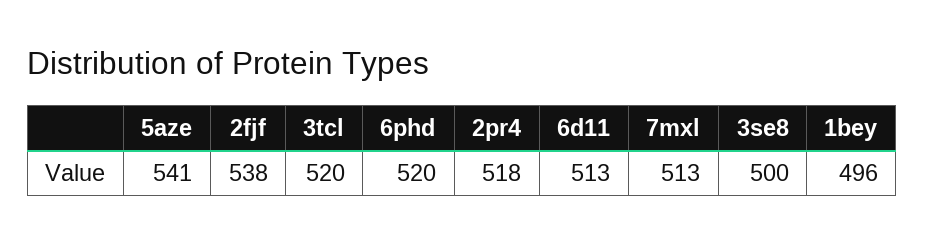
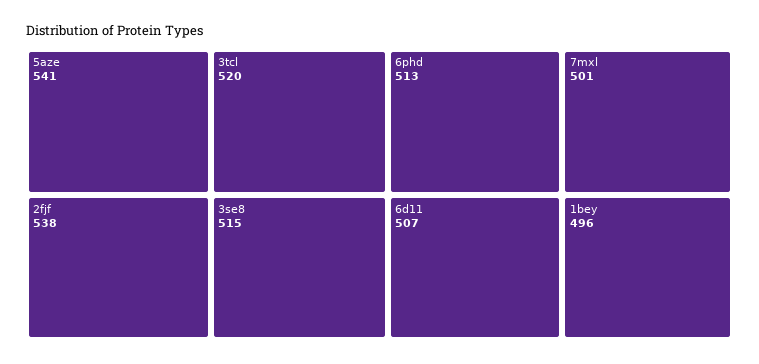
  {
    "5aze": 541,
    "2fjf": 538,
    "3tcl": 520,
-   "6phd": 520,
+   "6phd": 513,
-   "2pr4": 518,
-   "6d11": 513,
+   "6d11": 507,
-   "7mxl": 513,
+   "7mxl": 501,
-   "3se8": 500,
+   "3se8": 515,
    "1bey": 496
  }

